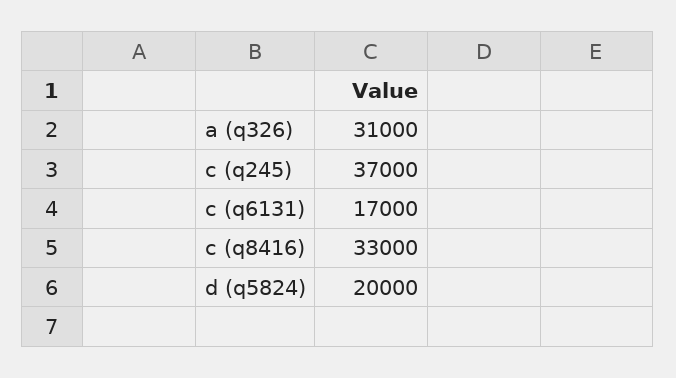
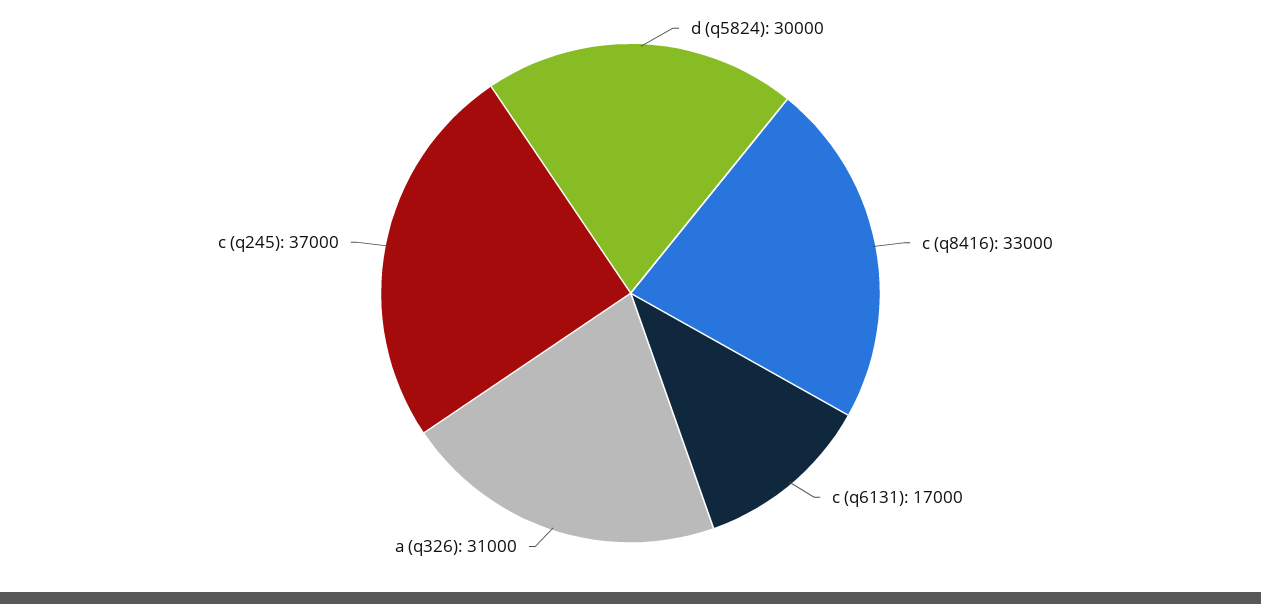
  {
    "a (q326)": 31000,
    "c (q245)": 37000,
    "c (q6131)": 17000,
    "c (q8416)": 33000,
-   "d (q5824)": 20000
+   "d (q5824)": 30000
  }

